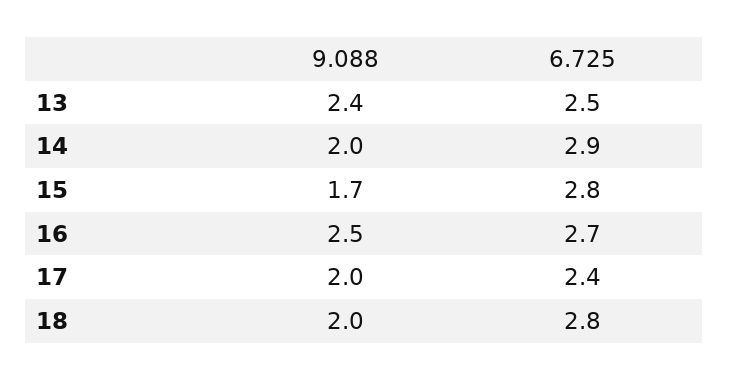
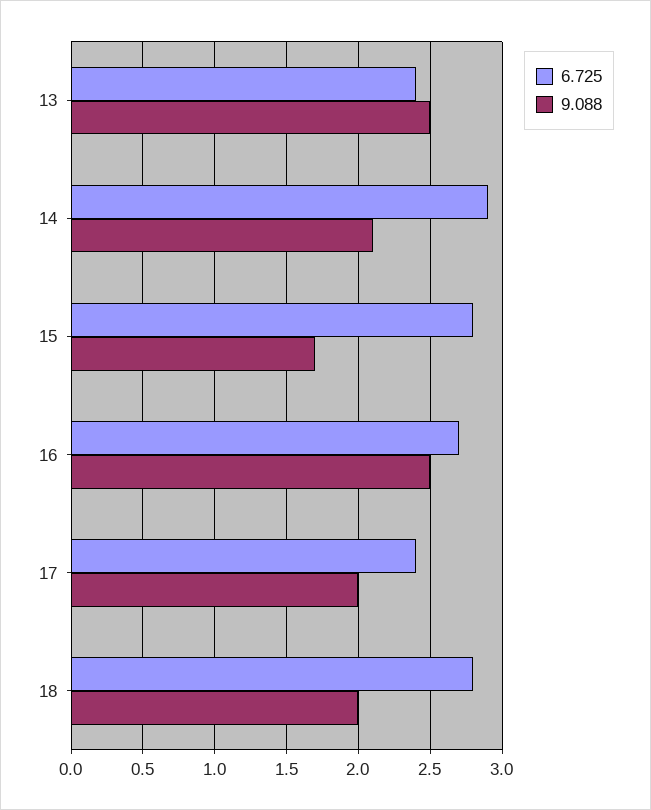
  {
    "9.088": {
-     "13": 2.4,
+     "13": 2.5,
-     "14": 2,
+     "14": 2.1,
      "15": 1.7,
      "16": 2.5,
      "17": 2,
      "18": 2
    },
    "6.725": {
-     "13": 2.5,
+     "13": 2.4,
      "14": 2.9,
      "15": 2.8,
      "16": 2.7,
      "17": 2.4,
      "18": 2.8
    }
  }

